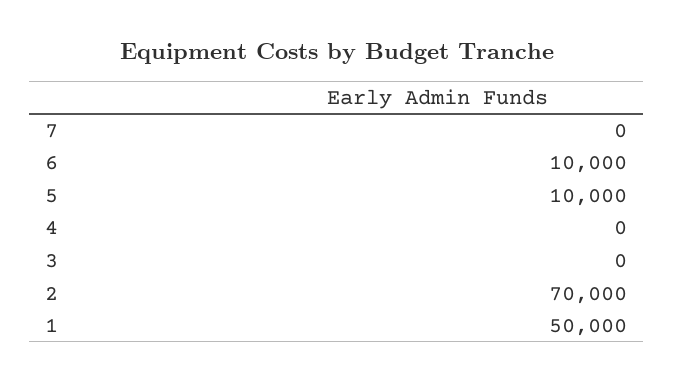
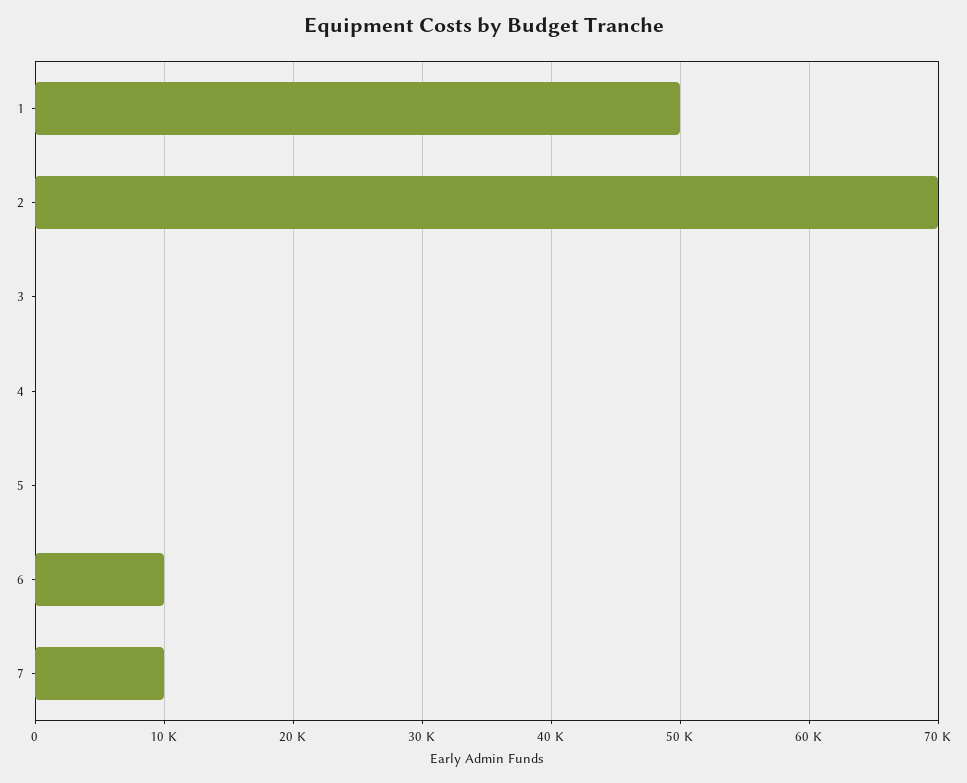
  {
-   "7": 0,
+   "7": 10000,
    "6": 10000,
-   "5": 10000,
+   "5": 0,
    "4": 0,
    "3": 0,
    "2": 70000,
    "1": 50000
  }

